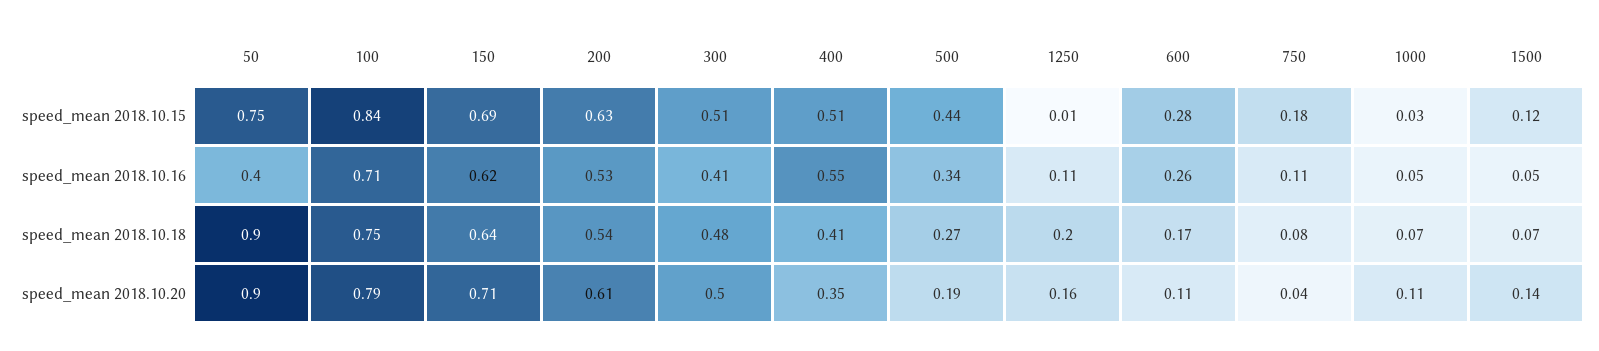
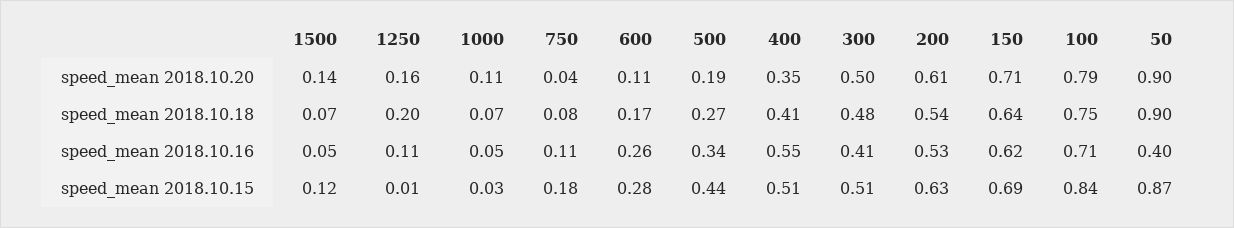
  {
    "50": {
-     "speed_mean 2018.10.15": 0.75,
+     "speed_mean 2018.10.15": 0.87,
      "speed_mean 2018.10.16": 0.4,
      "speed_mean 2018.10.18": 0.9,
      "speed_mean 2018.10.20": 0.9
    },
    "100": {
      "speed_mean 2018.10.15": 0.84,
      "speed_mean 2018.10.16": 0.71,
      "speed_mean 2018.10.18": 0.75,
      "speed_mean 2018.10.20": 0.79
    },
    "150": {
      "speed_mean 2018.10.15": 0.69,
      "speed_mean 2018.10.16": 0.62,
      "speed_mean 2018.10.18": 0.64,
      "speed_mean 2018.10.20": 0.71
    },
    "200": {
      "speed_mean 2018.10.15": 0.63,
      "speed_mean 2018.10.16": 0.53,
      "speed_mean 2018.10.18": 0.54,
      "speed_mean 2018.10.20": 0.61
    },
    "300": {
      "speed_mean 2018.10.15": 0.51,
      "speed_mean 2018.10.16": 0.41,
      "speed_mean 2018.10.18": 0.48,
      "speed_mean 2018.10.20": 0.5
    },
    "400": {
      "speed_mean 2018.10.15": 0.51,
      "speed_mean 2018.10.16": 0.55,
      "speed_mean 2018.10.18": 0.41,
      "speed_mean 2018.10.20": 0.35
    },
    "500": {
      "speed_mean 2018.10.15": 0.44,
      "speed_mean 2018.10.16": 0.34,
      "speed_mean 2018.10.18": 0.27,
      "speed_mean 2018.10.20": 0.19
    },
    "1250": {
      "speed_mean 2018.10.15": 0.01,
      "speed_mean 2018.10.16": 0.11,
      "speed_mean 2018.10.18": 0.2,
      "speed_mean 2018.10.20": 0.16
    },
    "600": {
      "speed_mean 2018.10.15": 0.28,
      "speed_mean 2018.10.16": 0.26,
      "speed_mean 2018.10.18": 0.17,
      "speed_mean 2018.10.20": 0.11
    },
    "750": {
      "speed_mean 2018.10.15": 0.18,
      "speed_mean 2018.10.16": 0.11,
      "speed_mean 2018.10.18": 0.08,
      "speed_mean 2018.10.20": 0.04
    },
    "1000": {
      "speed_mean 2018.10.15": 0.03,
      "speed_mean 2018.10.16": 0.05,
      "speed_mean 2018.10.18": 0.07,
      "speed_mean 2018.10.20": 0.11
    },
    "1500": {
      "speed_mean 2018.10.15": 0.12,
      "speed_mean 2018.10.16": 0.05,
      "speed_mean 2018.10.18": 0.07,
      "speed_mean 2018.10.20": 0.14
    }
  }

